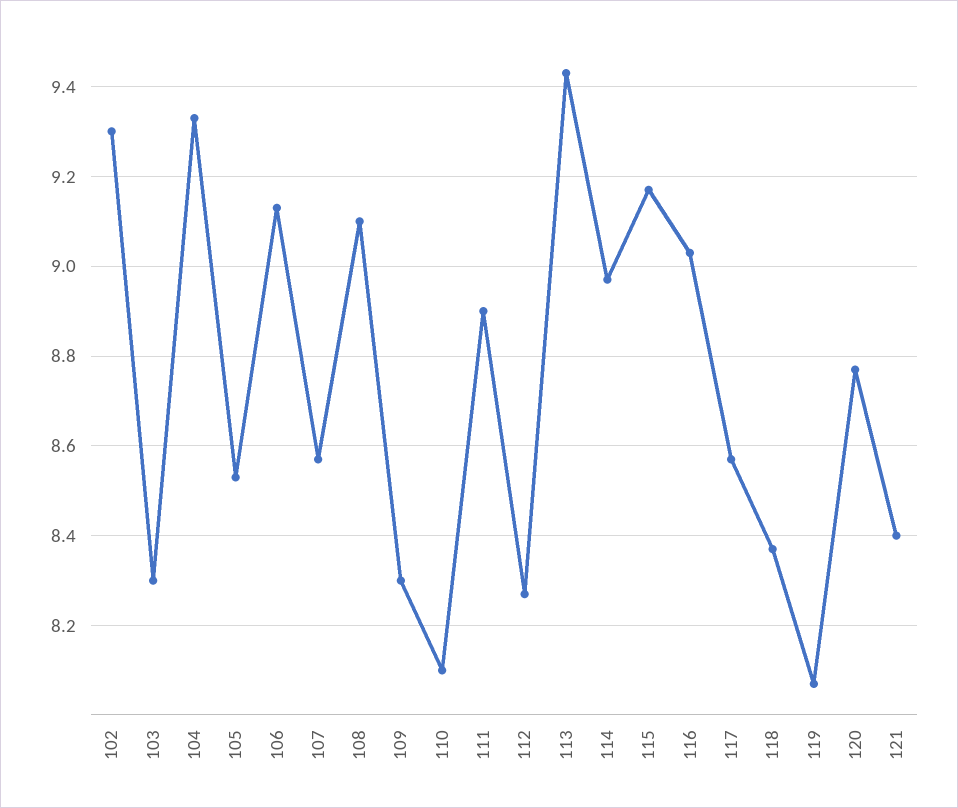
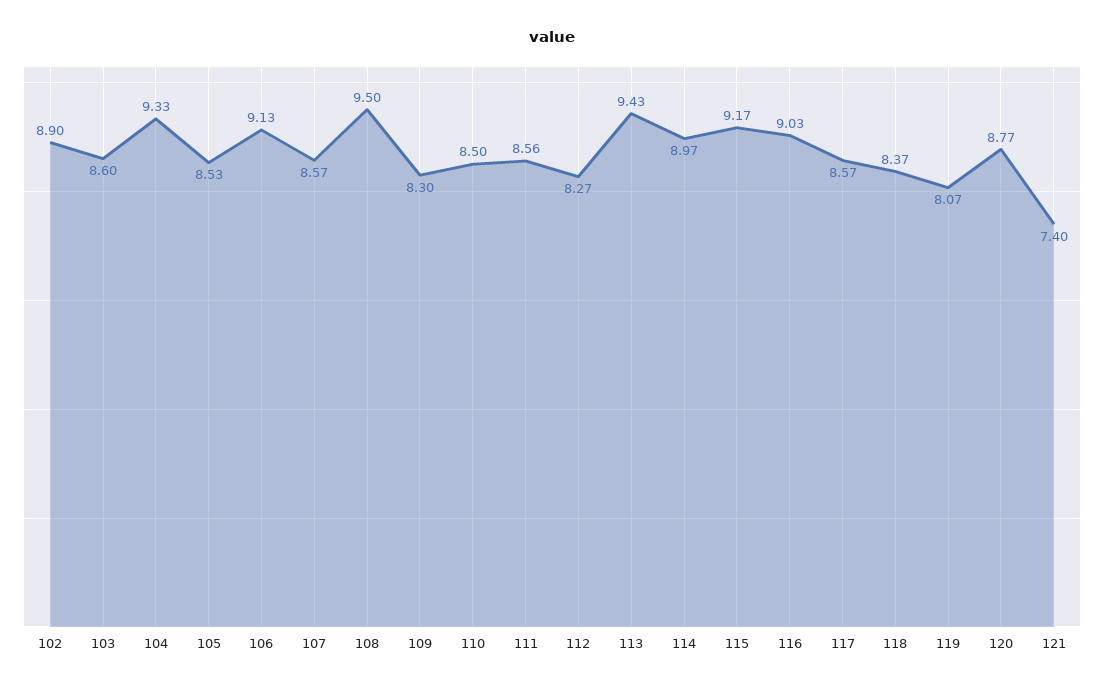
  {
-   "102": 9.3,
+   "102": 8.9,
-   "103": 8.3,
+   "103": 8.6,
    "104": 9.33,
    "105": 8.53,
    "106": 9.13,
    "107": 8.57,
-   "108": 9.1,
+   "108": 9.5,
    "109": 8.3,
-   "110": 8.1,
+   "110": 8.5,
-   "111": 8.9,
+   "111": 8.56,
    "112": 8.27,
    "113": 9.43,
    "114": 8.97,
    "115": 9.17,
    "116": 9.03,
    "117": 8.57,
    "118": 8.37,
    "119": 8.07,
    "120": 8.77,
-   "121": 8.4
+   "121": 7.4
  }

